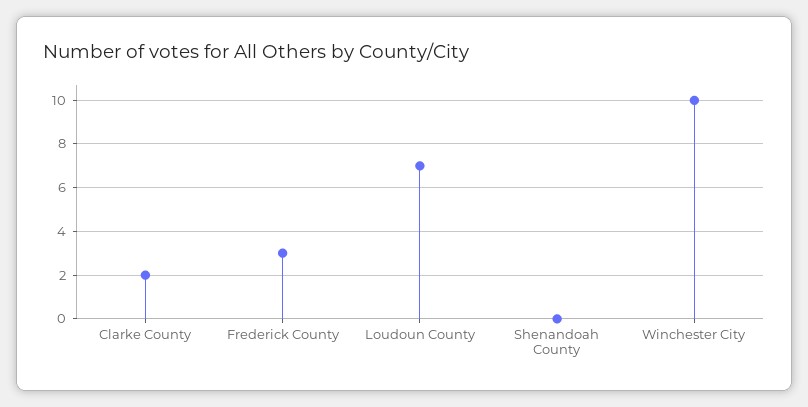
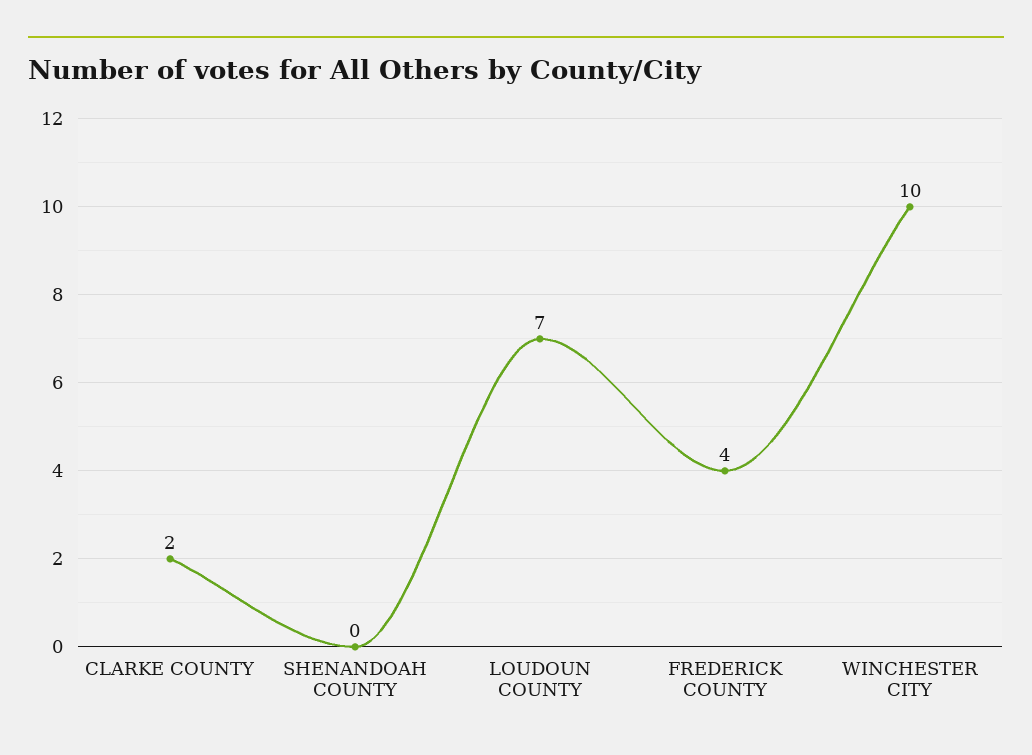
  {
    "Clarke County": 2,
-   "Frederick County": 3,
+   "Frederick County": 4,
    "Loudoun County": 7,
    "Shenandoah County": 0,
    "Winchester City": 10
  }

